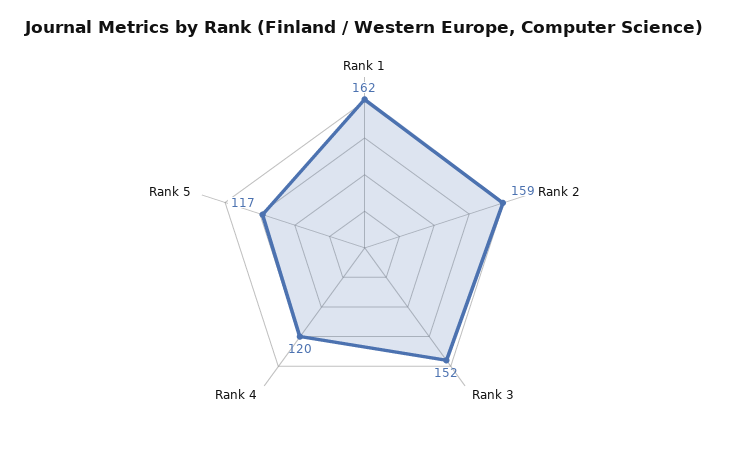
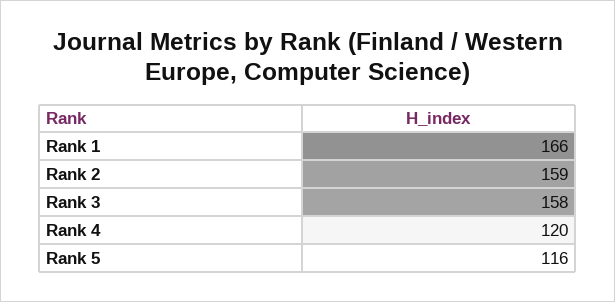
  {
-   "Rank 1": 162,
+   "Rank 1": 166,
    "Rank 2": 159,
-   "Rank 3": 152,
+   "Rank 3": 158,
    "Rank 4": 120,
-   "Rank 5": 117
+   "Rank 5": 116
  }

